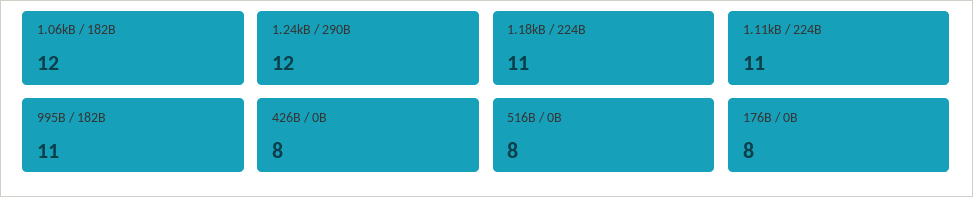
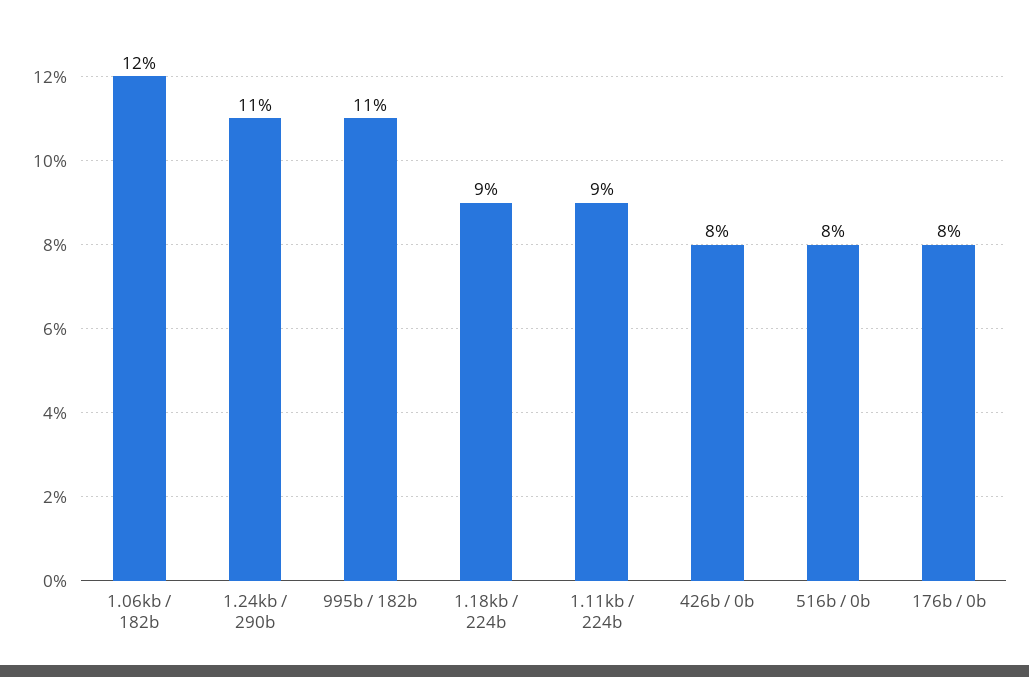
  {
    "1.06kB / 182B": 12,
-   "1.24kB / 290B": 12,
+   "1.24kB / 290B": 11,
-   "1.18kB / 224B": 11,
+   "1.18kB / 224B": 9,
-   "1.11kB / 224B": 11,
+   "1.11kB / 224B": 9,
    "995B / 182B": 11,
    "426B / 0B": 8,
    "516B / 0B": 8,
    "176B / 0B": 8
  }

